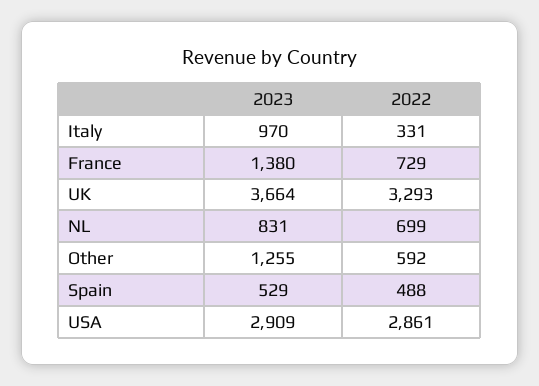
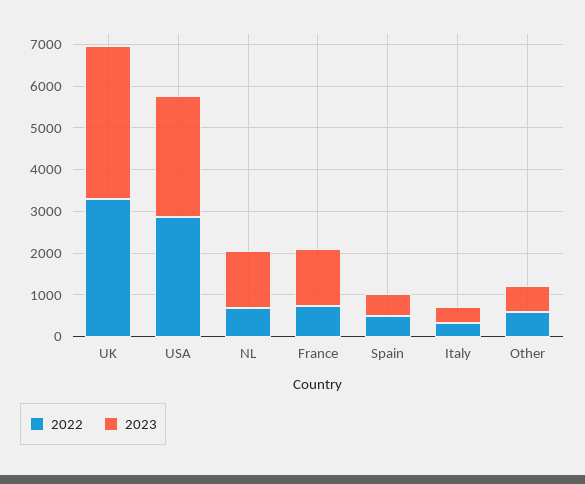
  {
    "2023": {
-     "Italy": 970,
+     "Italy": 400,
      "France": 1380,
      "UK": 3664,
-     "NL": 831,
+     "NL": 1400,
-     "Other": 1255,
+     "Other": 600,
      "Spain": 529,
      "USA": 2909
    },
    "2022": {
      "Italy": 331,
      "France": 729,
      "UK": 3293,
      "NL": 699,
      "Other": 592,
      "Spain": 488,
      "USA": 2861
    }
  }

